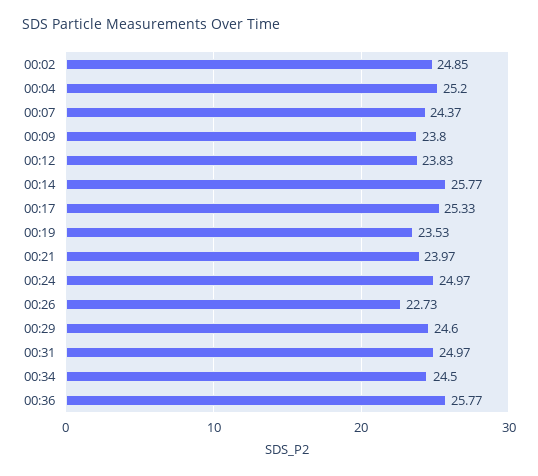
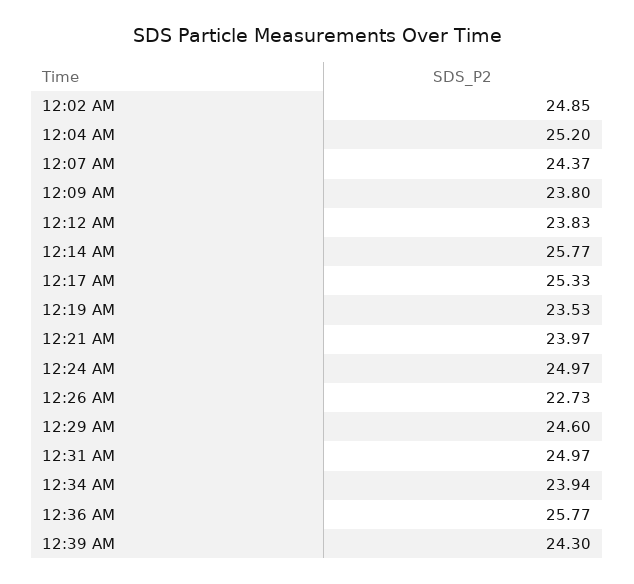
  {
    "00:02": 24.85,
    "00:04": 25.2,
    "00:07": 24.37,
    "00:09": 23.8,
    "00:12": 23.83,
    "00:14": 25.77,
    "00:17": 25.33,
    "00:19": 23.53,
    "00:21": 23.97,
    "00:24": 24.97,
    "00:26": 22.73,
    "00:29": 24.6,
    "00:31": 24.97,
-   "00:34": 24.5,
+   "00:34": 23.94,
-   "00:36": 25.77
+   "00:36": 25.77,
+   "12:39 AM": 24.3
  }

